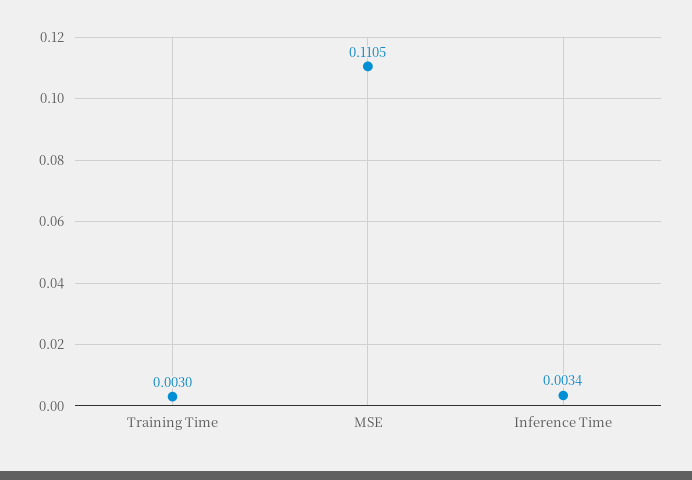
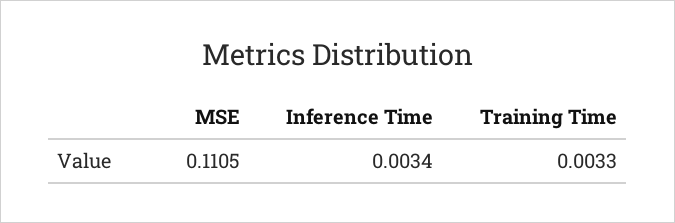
  {
-   "Training Time": 0.003,
+   "Training Time": 0.0033,
    "MSE": 0.1105,
    "Inference Time": 0.0034
  }

